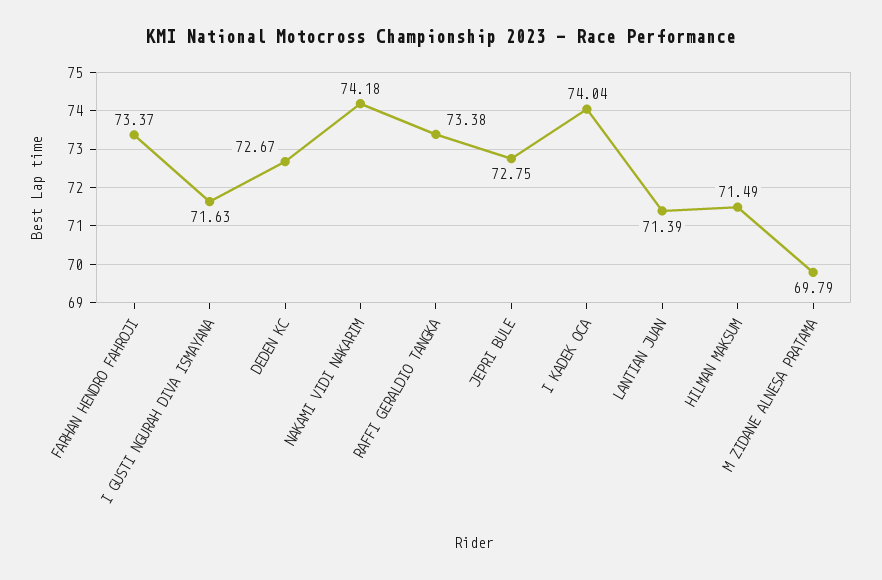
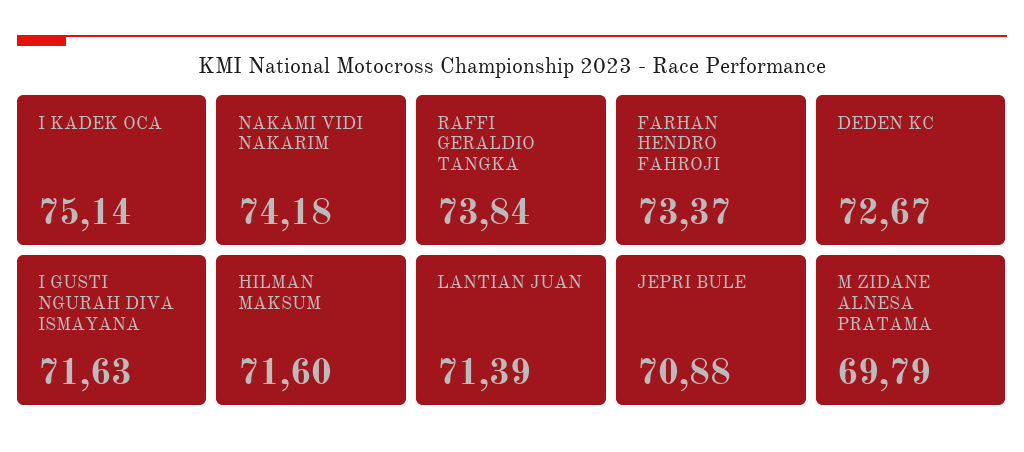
  {
    "FARHAN HENDRO FAHROJI": 73.37,
    "I GUSTI NGURAH DIVA ISMAYANA": 71.63,
    "DEDEN KC": 72.67,
    "NAKAMI VIDI NAKARIM": 74.18,
-   "RAFFI GERALDIO TANGKA": 73.38,
+   "RAFFI GERALDIO TANGKA": 73.84,
-   "JEPRI BULE": 72.75,
+   "JEPRI BULE": 70.88,
-   "I KADEK OCA": 74.04,
+   "I KADEK OCA": 75.14,
    "LANTIAN JUAN": 71.39,
-   "HILMAN MAKSUM": 71.49,
+   "HILMAN MAKSUM": 71.6,
    "M ZIDANE ALNESA PRATAMA": 69.79
  }

